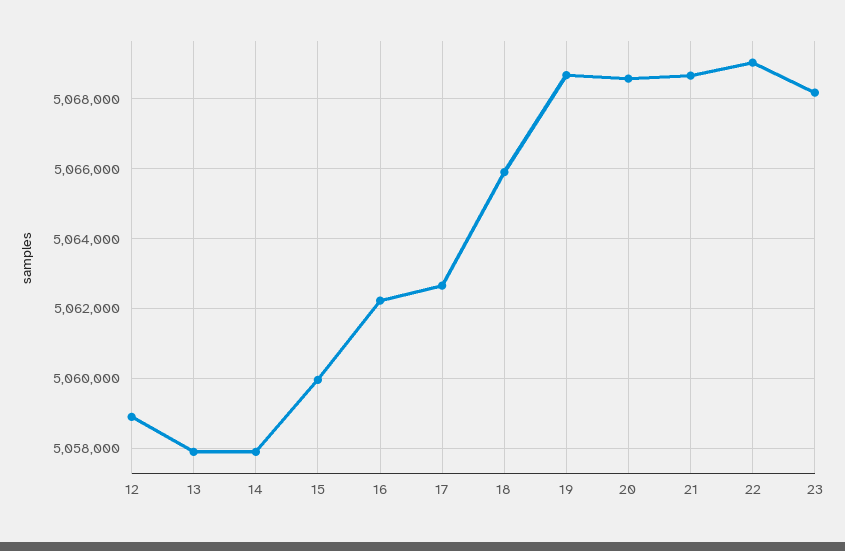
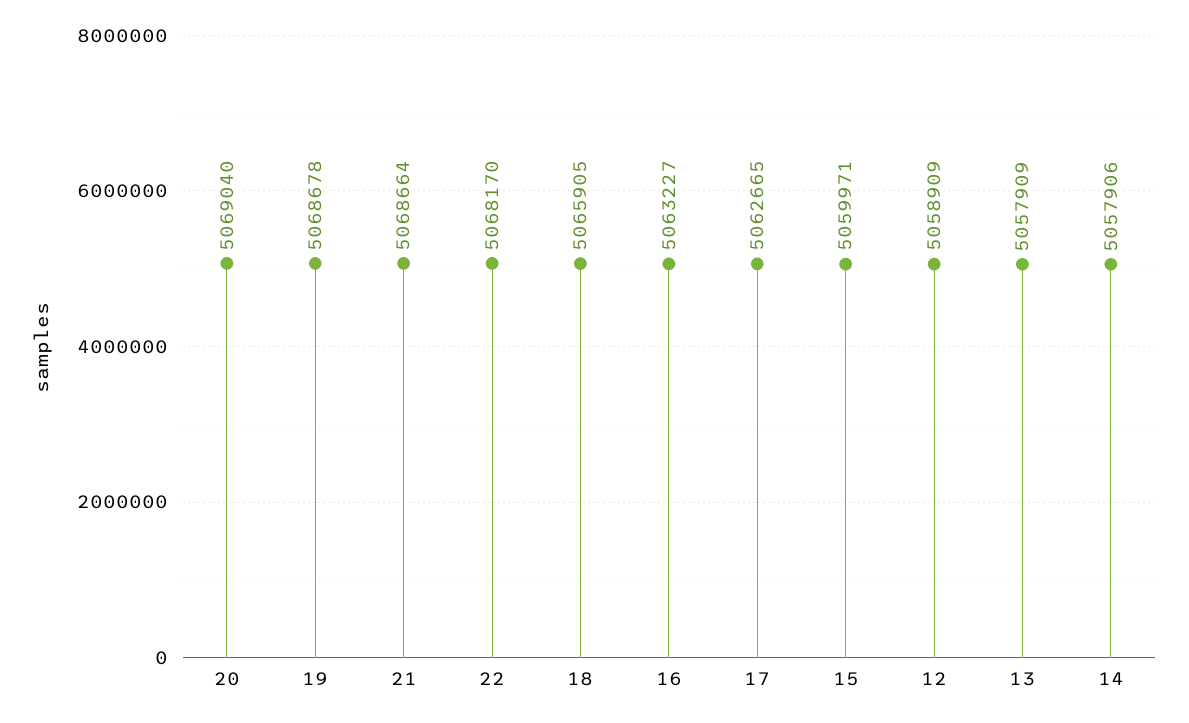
  {
    "12": 5058909,
    "13": 5057909,
    "14": 5057906,
    "15": 5059971,
-   "16": 5062200,
+   "16": 5063227,
    "17": 5062665,
    "18": 5065905,
    "19": 5068678,
-   "20": 5068600,
+   "20": 5069040,
    "21": 5068664,
-   "22": 5069000,
+   "22": 5068170
-   "23": 5068200
  }

